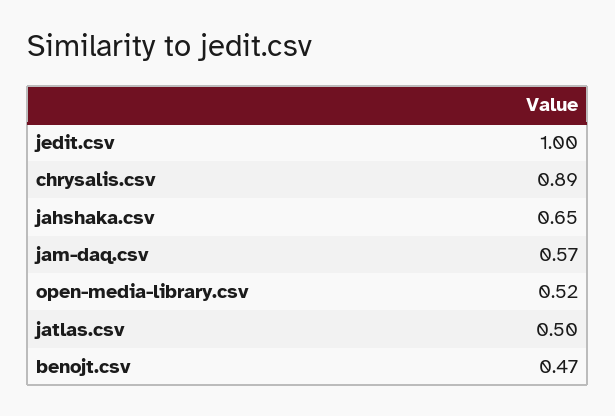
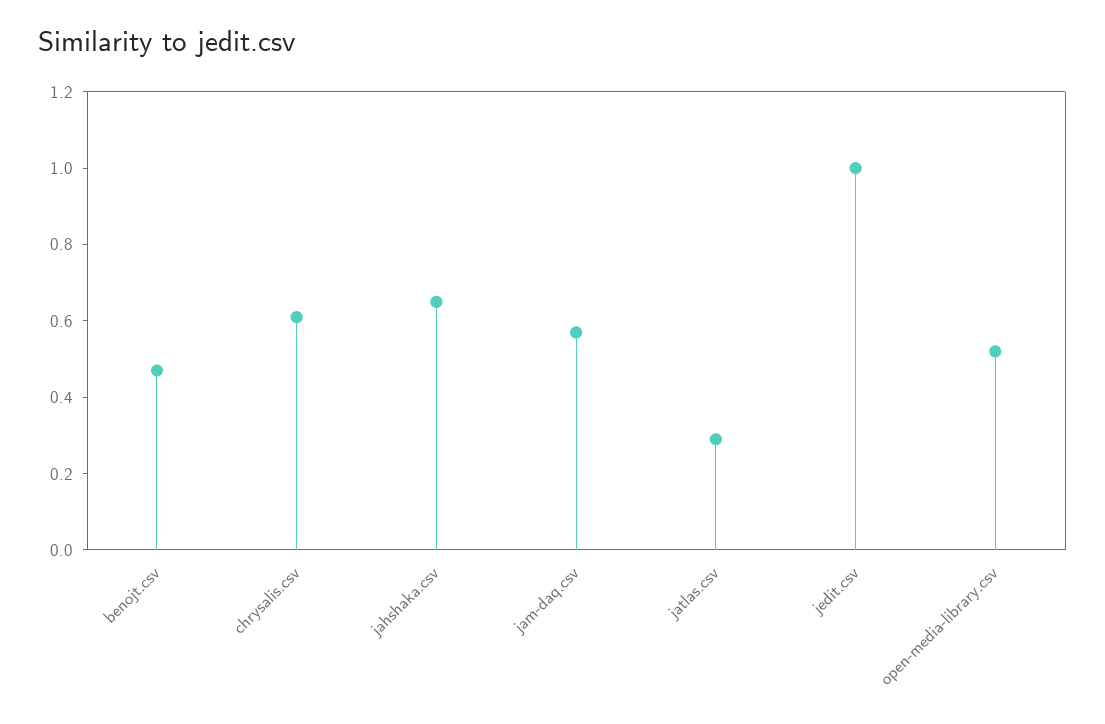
  {
    "jedit.csv": 1,
-   "chrysalis.csv": 0.89,
+   "chrysalis.csv": 0.6,
    "jahshaka.csv": 0.65,
    "jam-daq.csv": 0.57,
    "open-media-library.csv": 0.52,
-   "jatlas.csv": 0.5,
+   "jatlas.csv": 0.3,
    "benojt.csv": 0.47
  }

